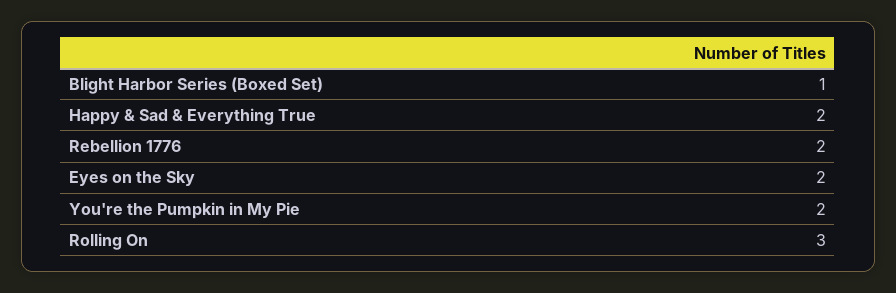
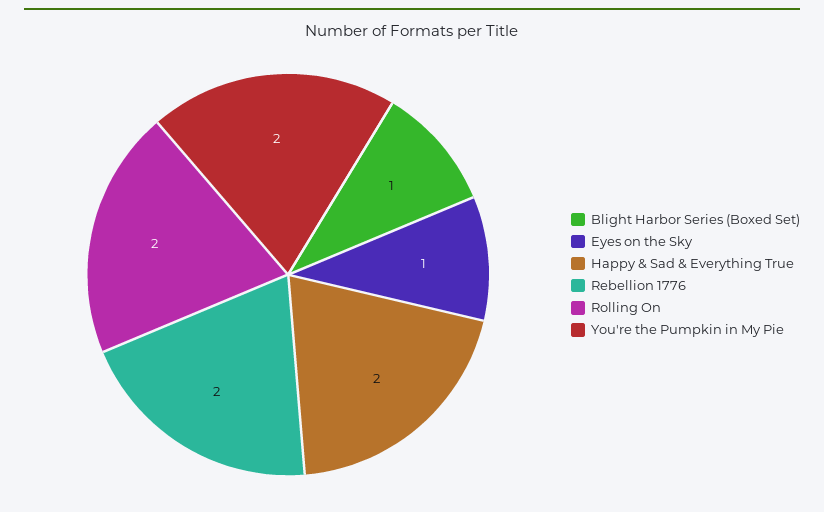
  {
    "Blight Harbor Series (Boxed Set)": 1,
    "Happy & Sad & Everything True": 2,
    "Rebellion 1776": 2,
-   "Eyes on the Sky": 2,
+   "Eyes on the Sky": 1,
    "You're the Pumpkin in My Pie": 2,
-   "Rolling On": 3
+   "Rolling On": 2
  }

